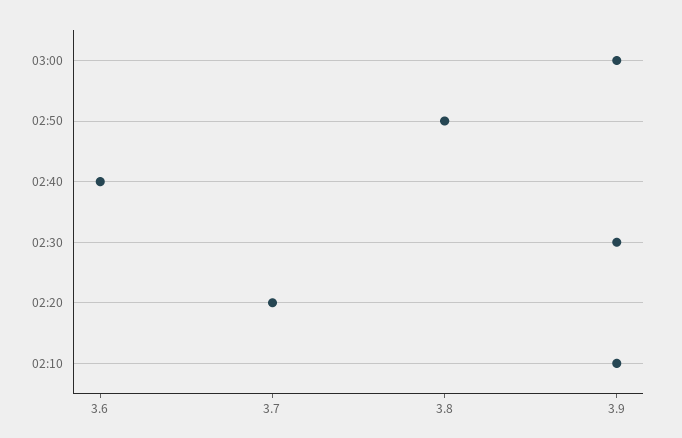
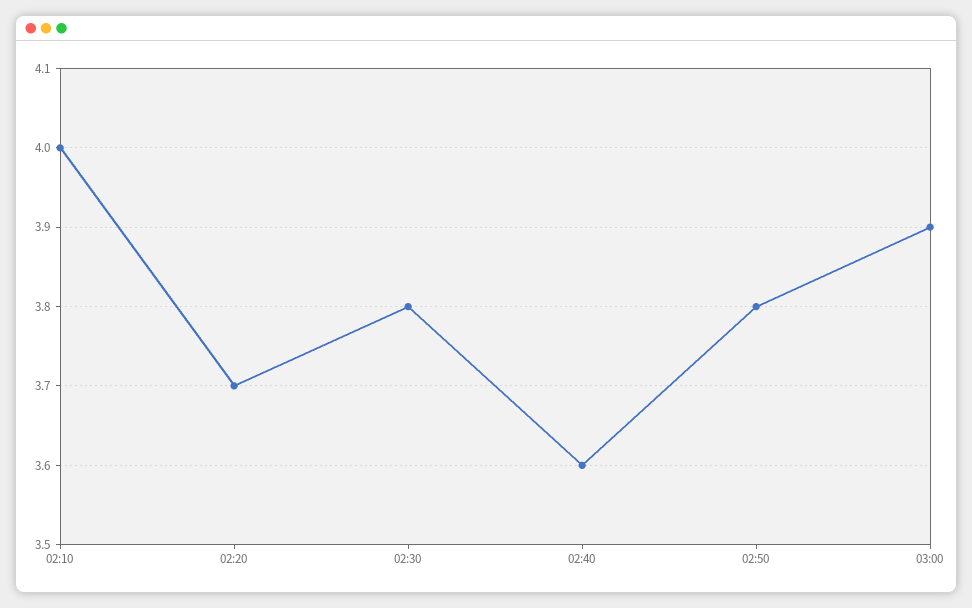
  {
    "03:00": 3.9,
    "02:50": 3.8,
    "02:40": 3.6,
-   "02:30": 3.9,
+   "02:30": 3.8,
    "02:20": 3.7,
-   "02:10": 3.9
+   "02:10": 4
  }

